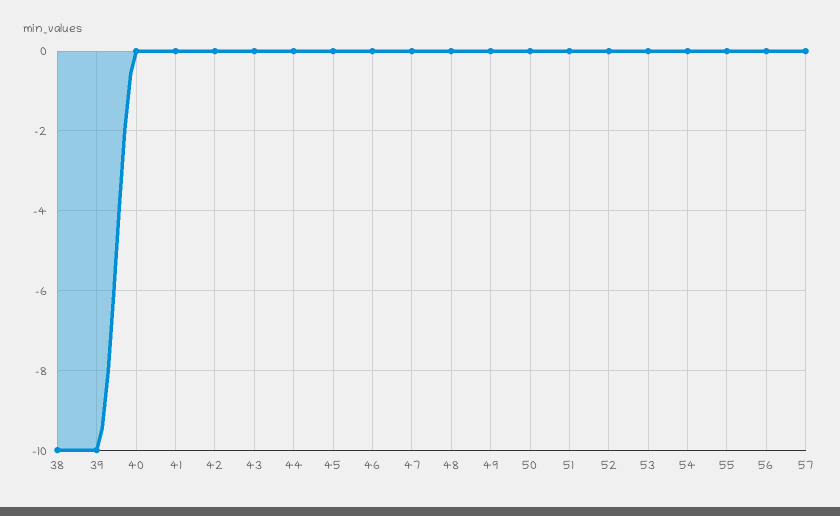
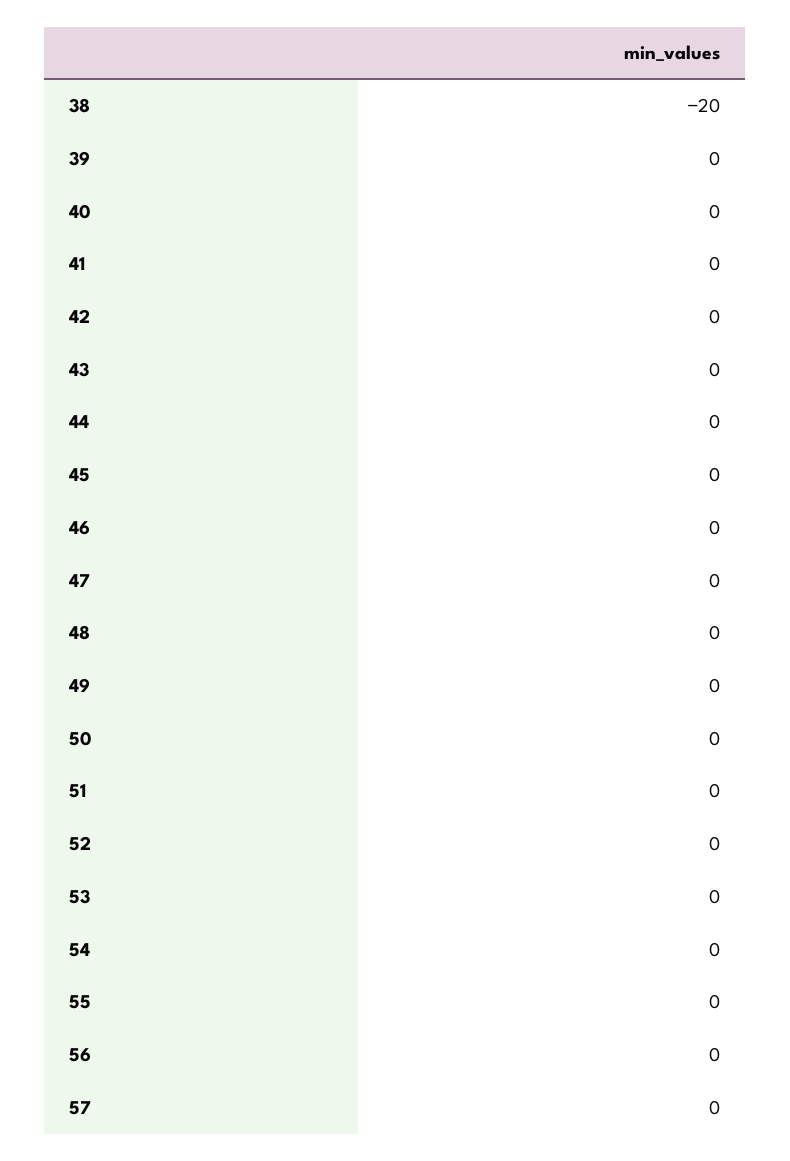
  {
-   "38": -10,
+   "38": -20,
-   "39": -10,
+   "39": 0,
    "40": 0,
    "41": 0,
    "42": 0,
    "43": 0,
    "44": 0,
    "45": 0,
    "46": 0,
    "47": 0,
    "48": 0,
    "49": 0,
    "50": 0,
    "51": 0,
    "52": 0,
    "53": 0,
    "54": 0,
    "55": 0,
    "56": 0,
    "57": 0
  }

